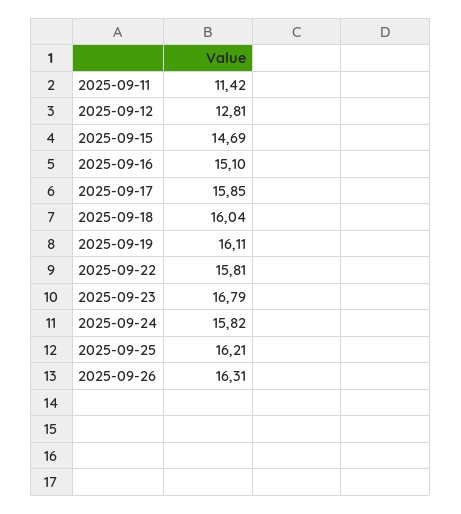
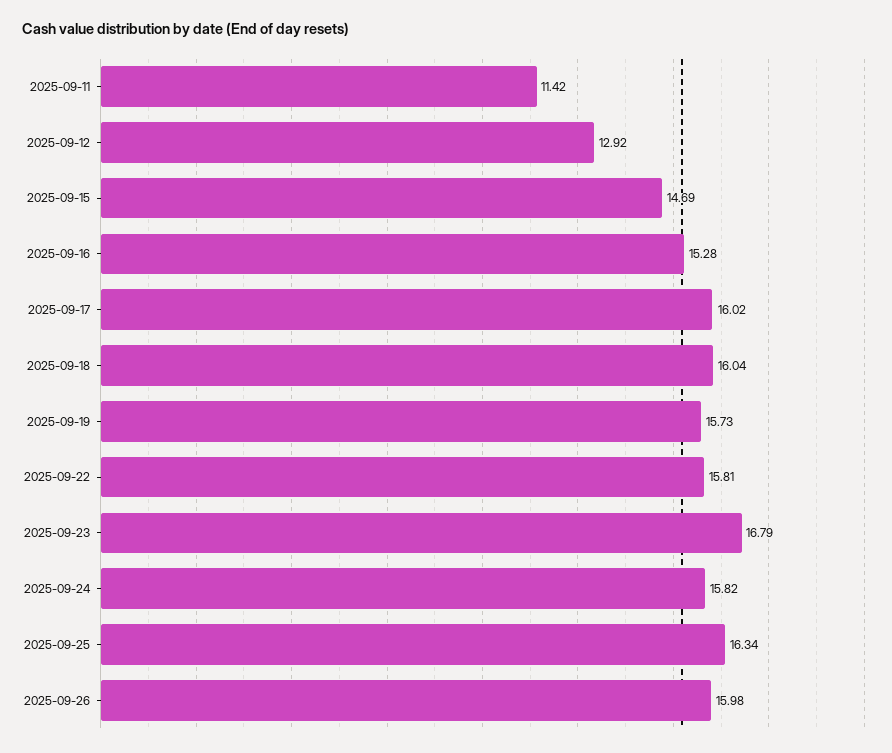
  {
    "2025-09-11": 11.42,
-   "2025-09-12": 12.81,
+   "2025-09-12": 12.92,
    "2025-09-15": 14.69,
-   "2025-09-16": 15.1,
+   "2025-09-16": 15.28,
-   "2025-09-17": 15.85,
+   "2025-09-17": 16.02,
    "2025-09-18": 16.04,
-   "2025-09-19": 16.11,
+   "2025-09-19": 15.73,
    "2025-09-22": 15.81,
    "2025-09-23": 16.79,
    "2025-09-24": 15.82,
-   "2025-09-25": 16.21,
+   "2025-09-25": 16.34,
-   "2025-09-26": 16.31
+   "2025-09-26": 15.98
  }

